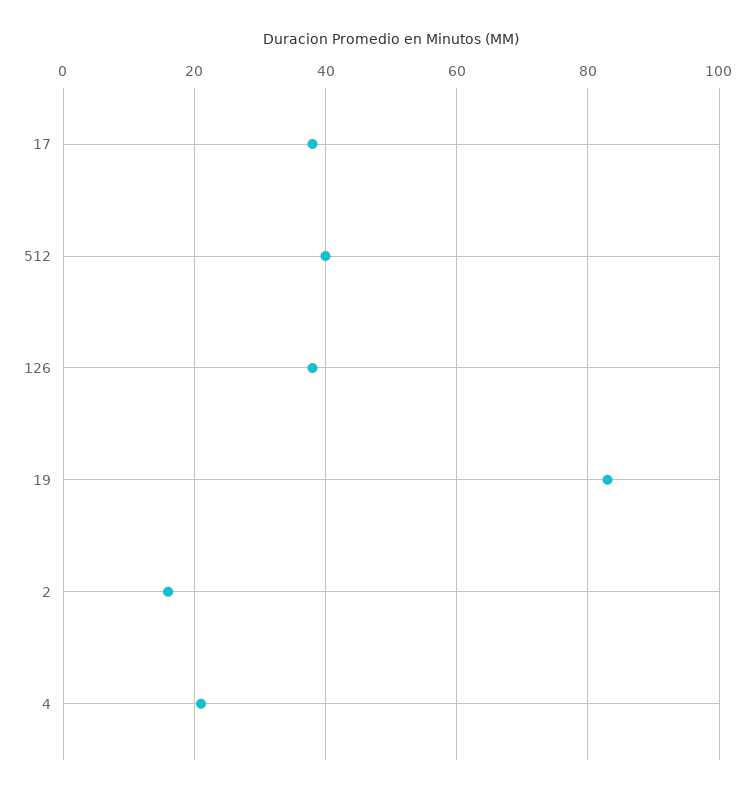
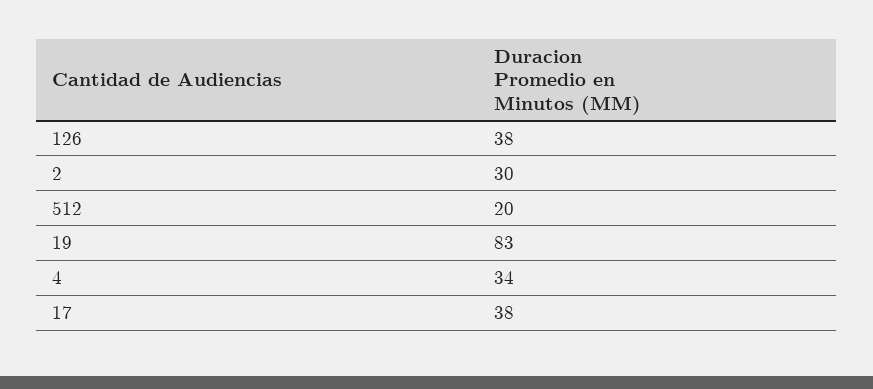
  {
    "17": 38,
-   "512": 40,
+   "512": 20,
    "126": 38,
    "19": 83,
-   "2": 15,
+   "2": 30,
-   "4": 20
+   "4": 34
  }

